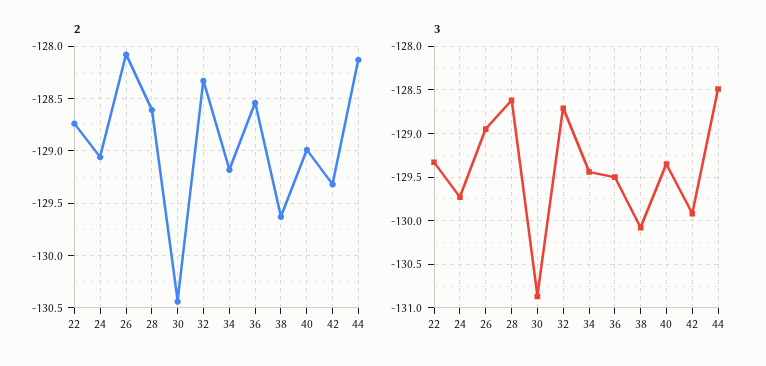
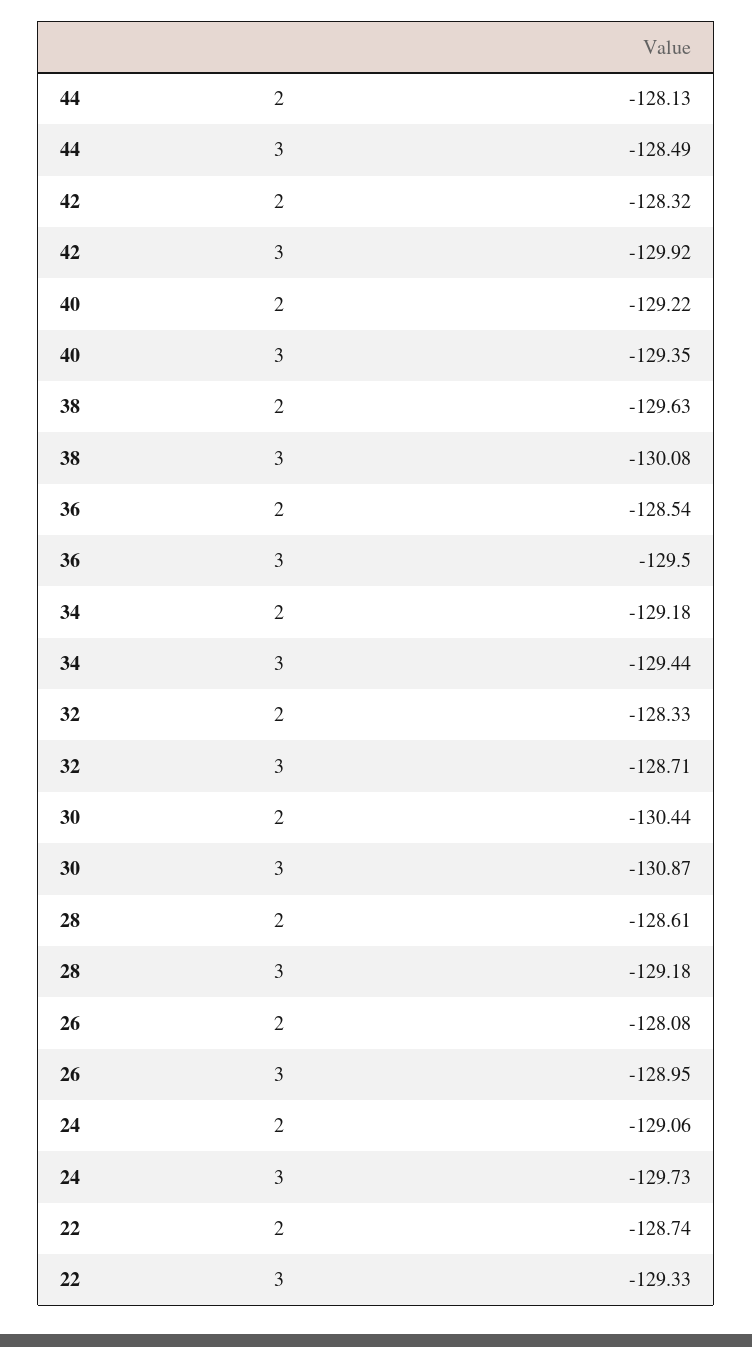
  {
    "2": {
      "22": -128.74,
      "24": -129.06,
      "26": -128.08,
      "28": -128.61,
      "30": -130.44,
      "32": -128.33,
      "34": -129.18,
      "36": -128.54,
      "38": -129.63,
-     "40": -129,
+     "40": -129.22,
-     "42": -129.3,
+     "42": -128.32,
      "44": -128.13
    },
    "3": {
      "22": -129.33,
      "24": -129.73,
      "26": -128.95,
-     "28": -128.6,
+     "28": -129.18,
      "30": -130.87,
      "32": -128.71,
      "34": -129.44,
      "36": -129.5,
      "38": -130.08,
      "40": -129.35,
      "42": -129.92,
      "44": -128.49
    }
  }

